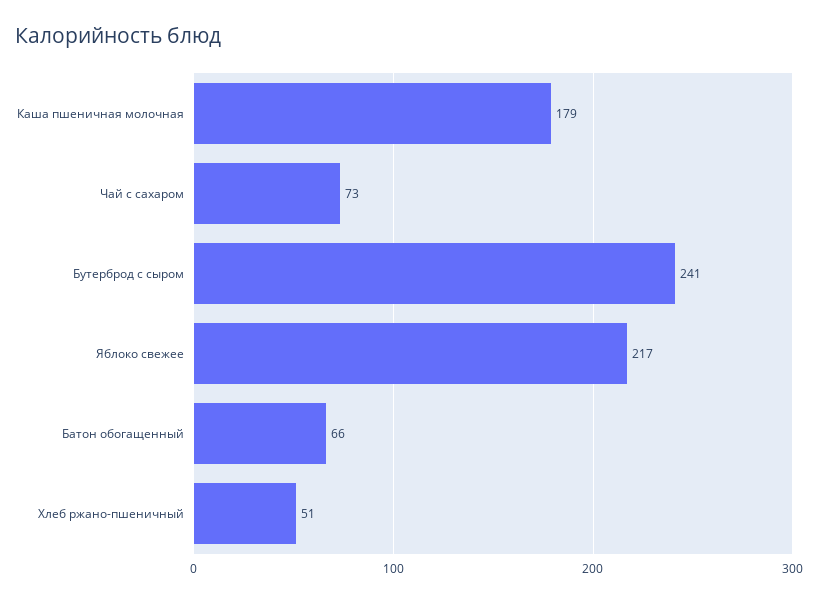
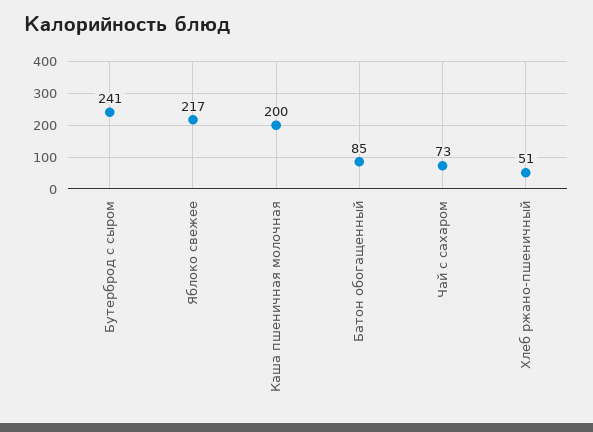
  {
-   "Каша пшеничная молочная": 179,
+   "Каша пшеничная молочная": 200,
    "Чай с сахаром": 73,
    "Бутерброд с сыром": 241,
    "Яблоко свежее": 217,
-   "Батон обогащенный": 66,
+   "Батон обогащенный": 85,
    "Хлеб ржано-пшеничный": 51
  }

